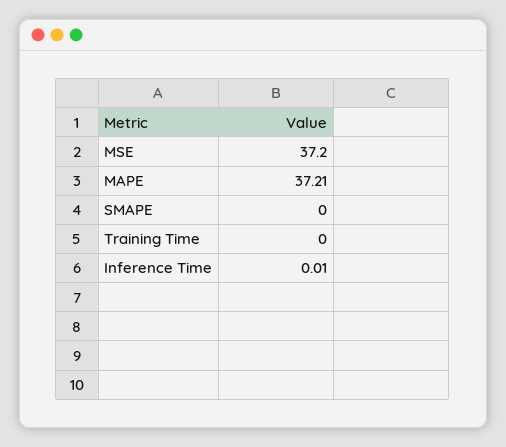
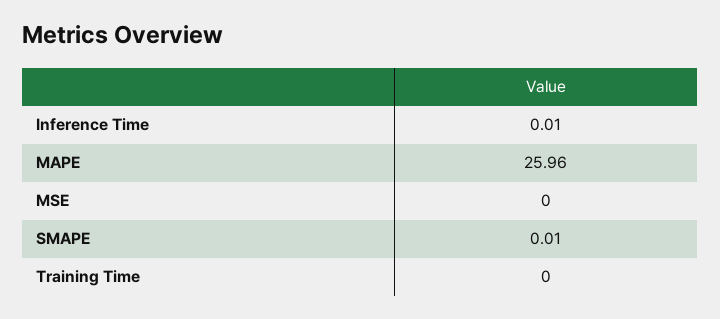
  {
-   "MSE": 37.2,
+   "MSE": 0,
-   "MAPE": 37.21,
+   "MAPE": 25.96,
-   "SMAPE": 0,
+   "SMAPE": 0.01,
    "Training Time": 0,
    "Inference Time": 0.01
  }

